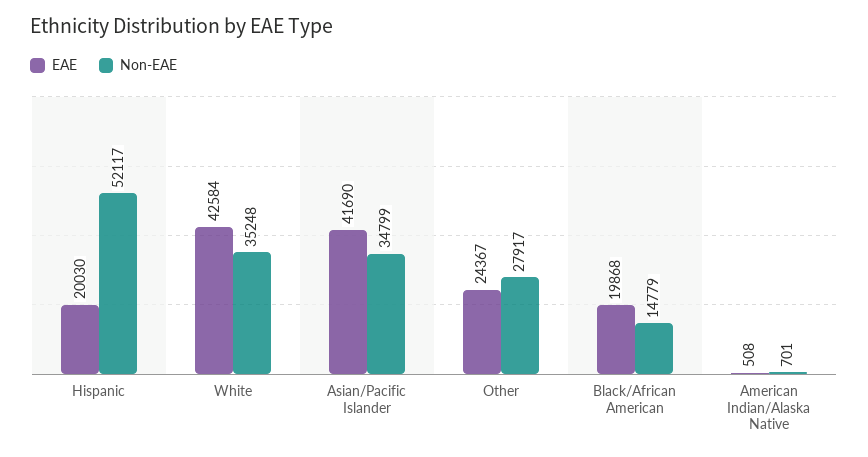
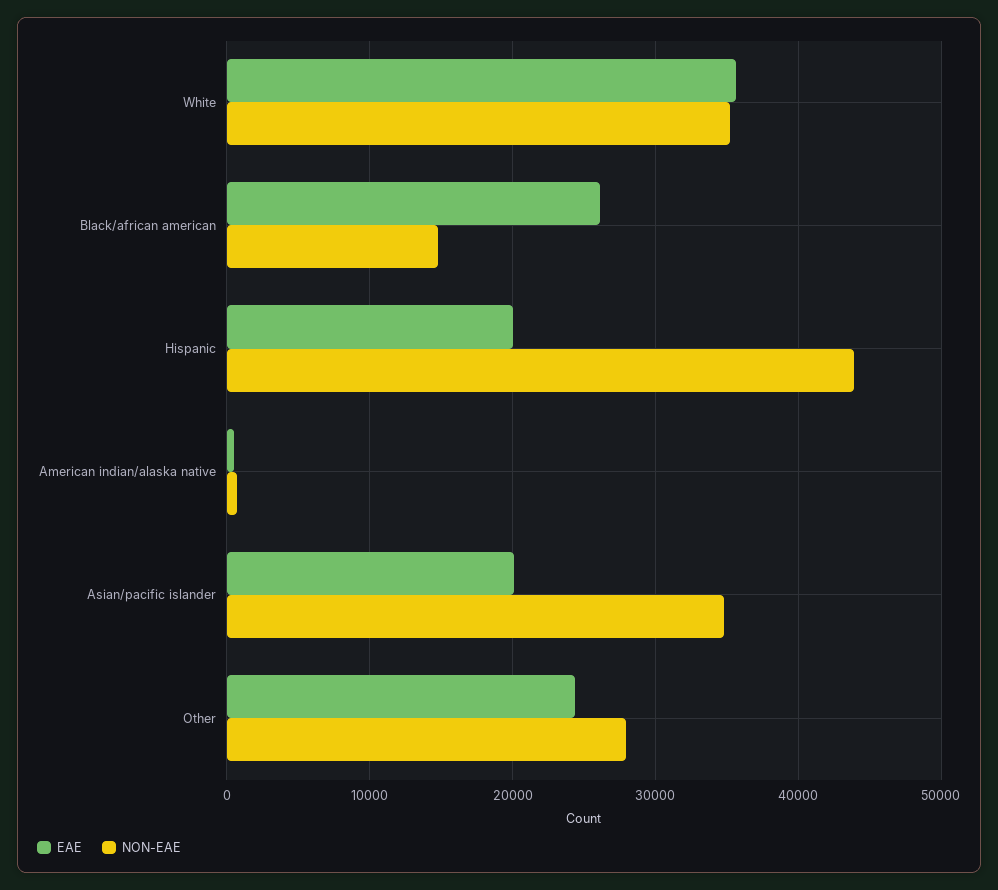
  {
    "EAE": {
      "Hispanic": 20030,
-     "White": 42584,
+     "White": 36000,
-     "Asian/Pacific Islander": 41690,
+     "Asian/Pacific Islander": 20000,
      "Other": 24367,
-     "Black/African American": 19868,
+     "Black/African American": 26000,
      "American Indian/Alaska Native": 508
    },
    "Non-EAE": {
-     "Hispanic": 52117,
+     "Hispanic": 44000,
      "White": 35248,
      "Asian/Pacific Islander": 34799,
      "Other": 27917,
      "Black/African American": 14779,
      "American Indian/Alaska Native": 701
    }
  }

